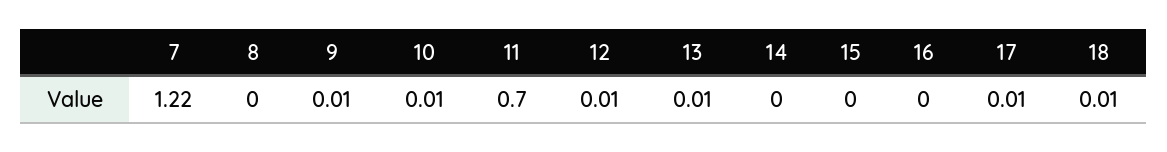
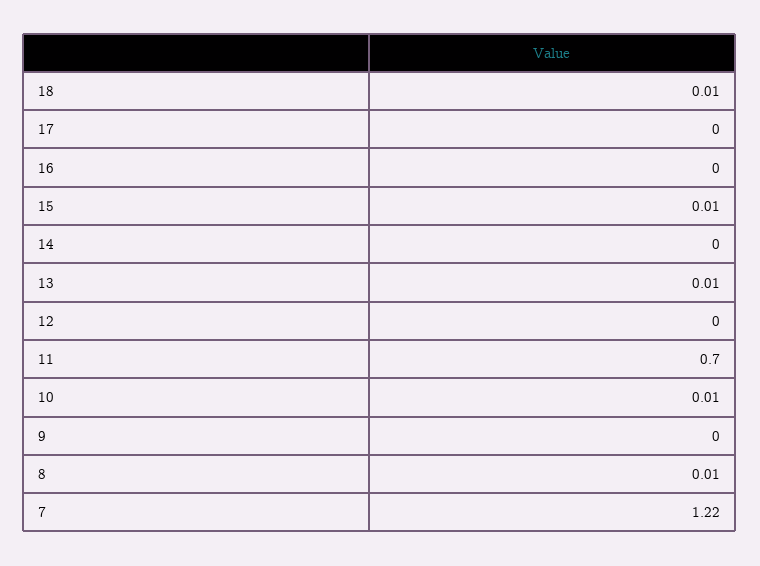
  {
    "7": 1.22,
-   "8": 0,
+   "8": 0.01,
-   "9": 0.01,
+   "9": 0,
    "10": 0.01,
    "11": 0.7,
-   "12": 0.01,
+   "12": 0,
    "13": 0.01,
    "14": 0,
-   "15": 0,
+   "15": 0.01,
    "16": 0,
-   "17": 0.01,
+   "17": 0,
    "18": 0.01
  }

